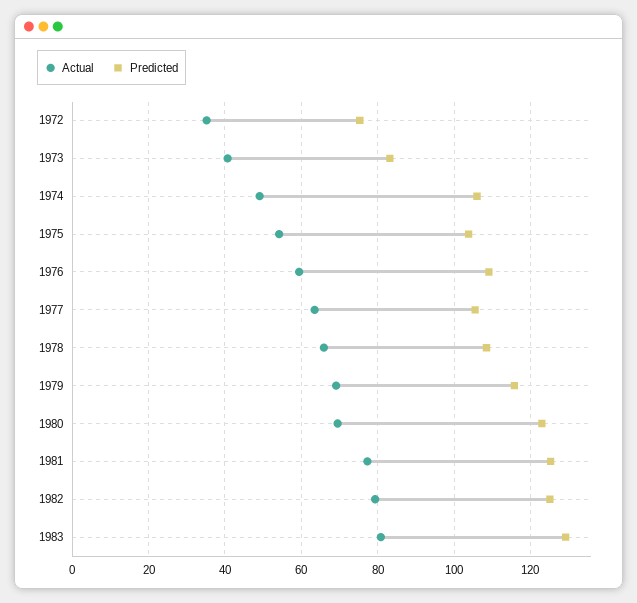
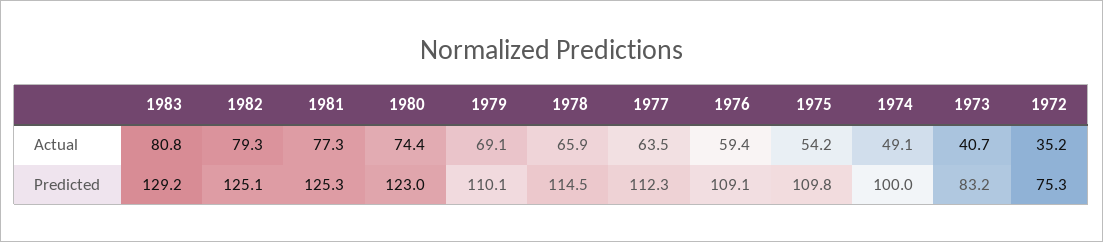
  {
    "Actual": {
      "1972": 35.2,
      "1973": 40.7,
      "1974": 49.1,
      "1975": 54.2,
      "1976": 59.4,
      "1977": 63.5,
      "1978": 65.9,
      "1979": 69.1,
-     "1980": 70,
+     "1980": 74.4,
      "1981": 77.3,
      "1982": 79.3,
      "1983": 80.8
    },
    "Predicted": {
      "1972": 75.3,
      "1973": 83.2,
-     "1974": 106,
+     "1974": 100,
-     "1975": 104,
+     "1975": 109.8,
      "1976": 109.1,
-     "1977": 106,
+     "1977": 112.3,
-     "1978": 108,
+     "1978": 114.5,
-     "1979": 116,
+     "1979": 110.1,
      "1980": 123,
      "1981": 125.3,
      "1982": 125.1,
      "1983": 129.2
    }
  }

